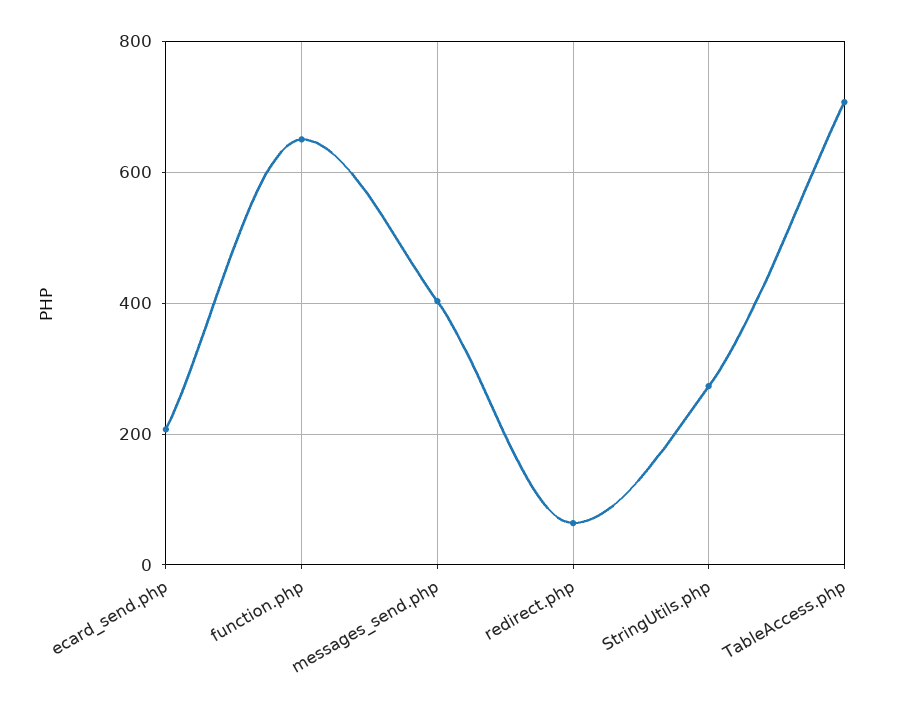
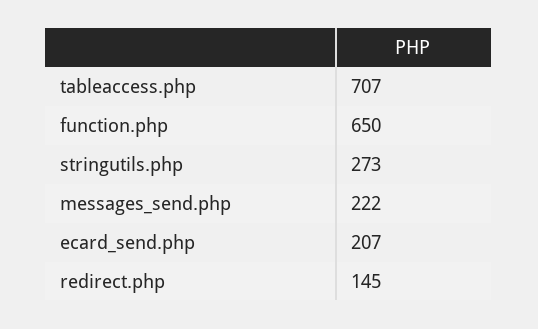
  {
    "ecard_send.php": 207,
    "function.php": 650,
-   "messages_send.php": 400,
+   "messages_send.php": 222,
-   "redirect.php": 60,
+   "redirect.php": 145,
    "StringUtils.php": 273,
    "TableAccess.php": 707
  }

